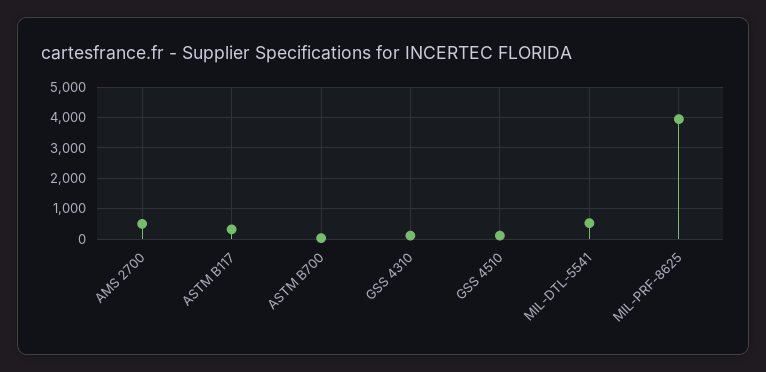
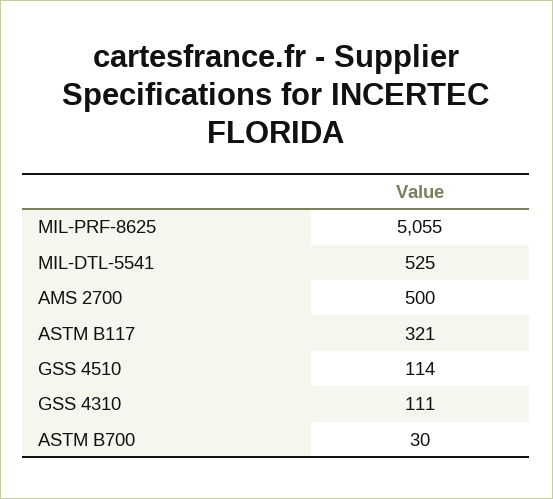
  {
    "AMS 2700": 500,
    "ASTM B117": 321,
    "ASTM B700": 30,
    "GSS 4310": 111,
    "GSS 4510": 114,
    "MIL-DTL-5541": 525,
-   "MIL-PRF-8625": 4000
+   "MIL-PRF-8625": 5055
  }

